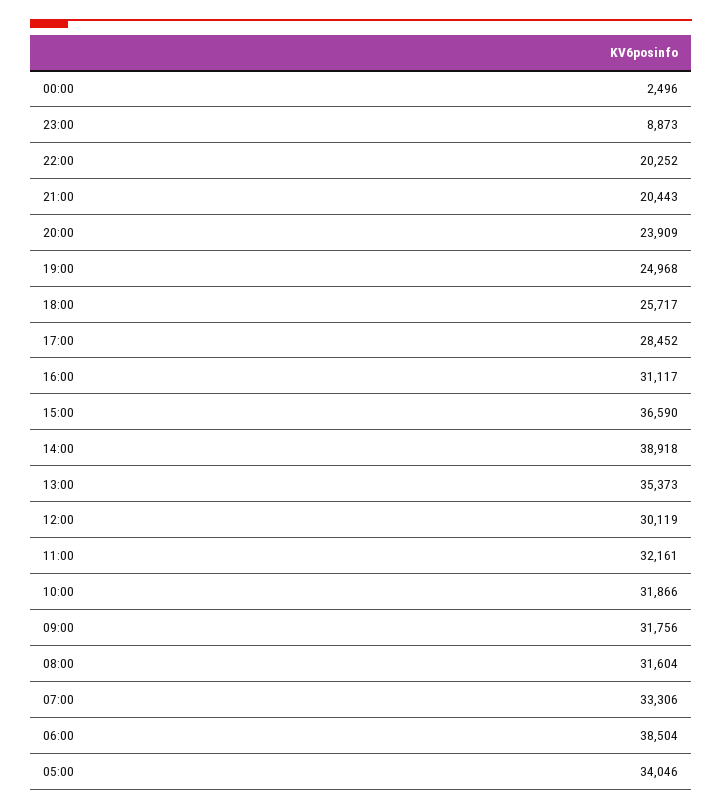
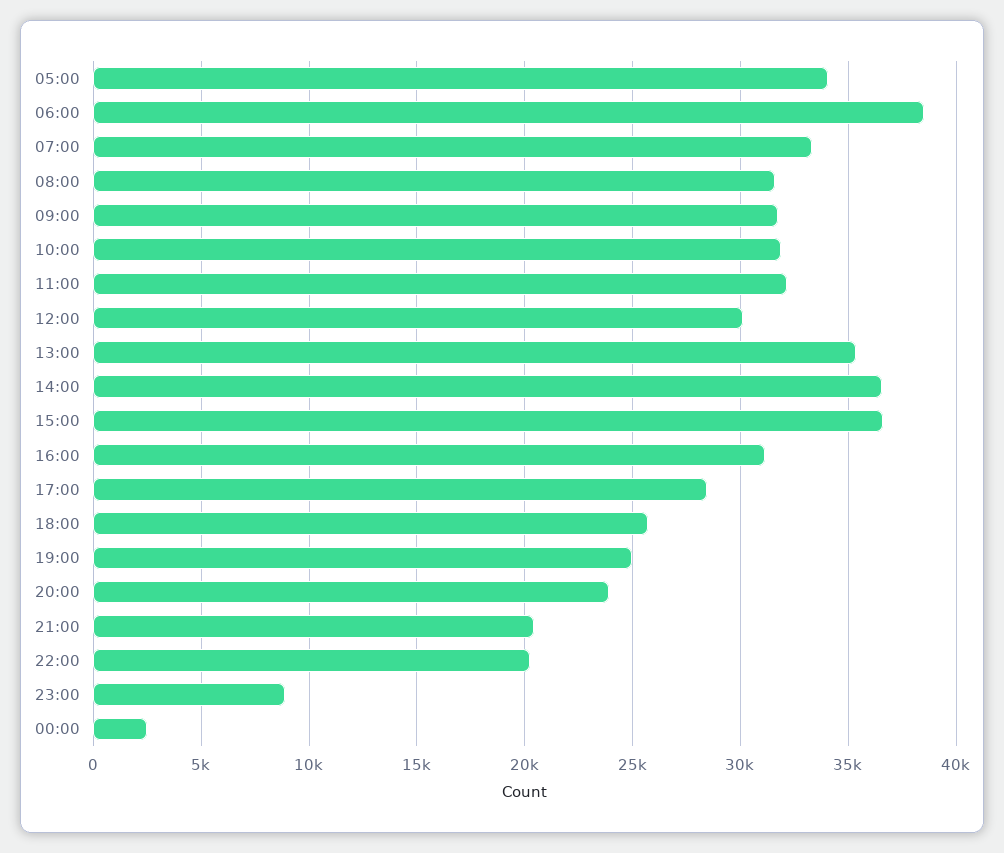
  {
    "00:00": 2496,
    "23:00": 8873,
    "22:00": 20252,
    "21:00": 20443,
    "20:00": 23909,
    "19:00": 24968,
    "18:00": 25717,
    "17:00": 28452,
    "16:00": 31117,
    "15:00": 36590,
-   "14:00": 38918,
+   "14:00": 36500,
    "13:00": 35373,
    "12:00": 30119,
    "11:00": 32161,
    "10:00": 31866,
    "09:00": 31756,
    "08:00": 31604,
    "07:00": 33306,
    "06:00": 38504,
    "05:00": 34046
  }

